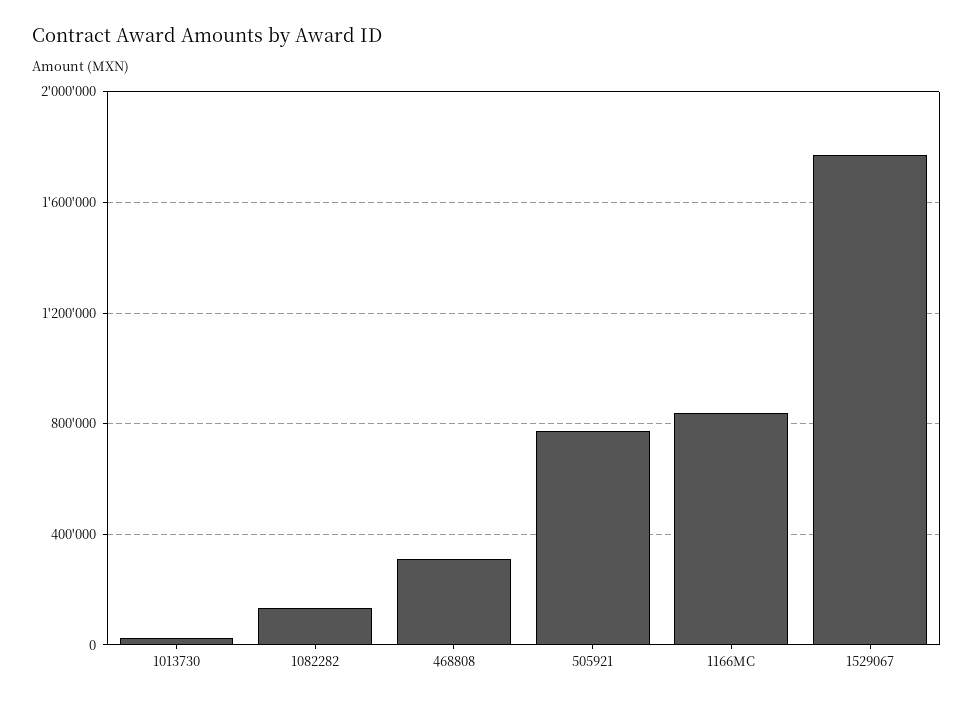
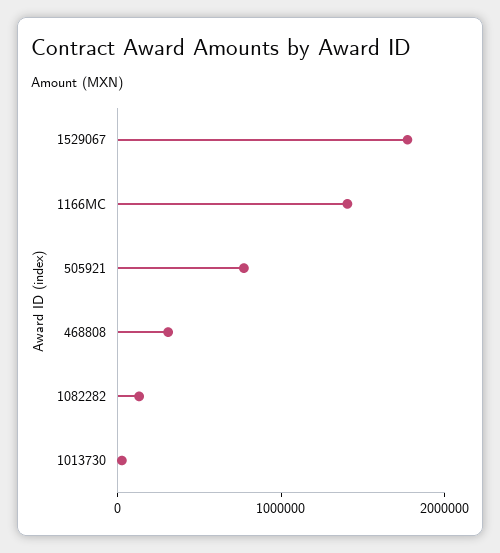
  {
    "1013730": 50000,
    "1082282": 150000,
    "468808": 300000,
    "505921": 750000,
-   "1166MC": 850000,
+   "1166MC": 1400000,
    "1529067": 1750000
  }

